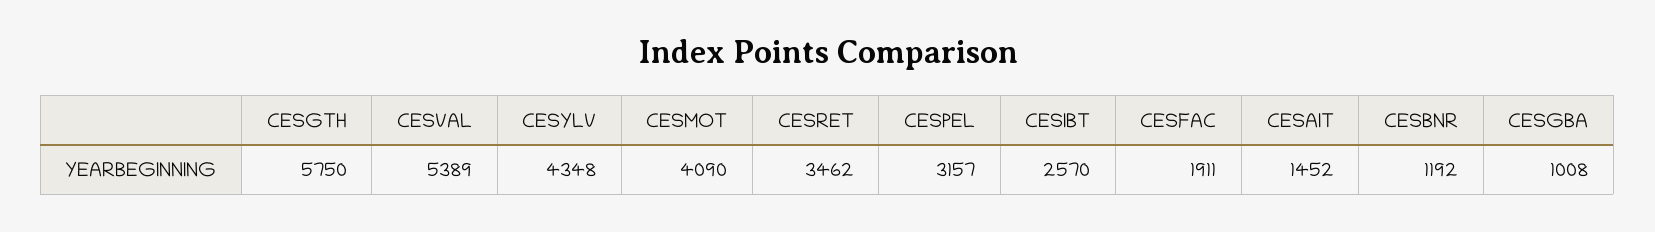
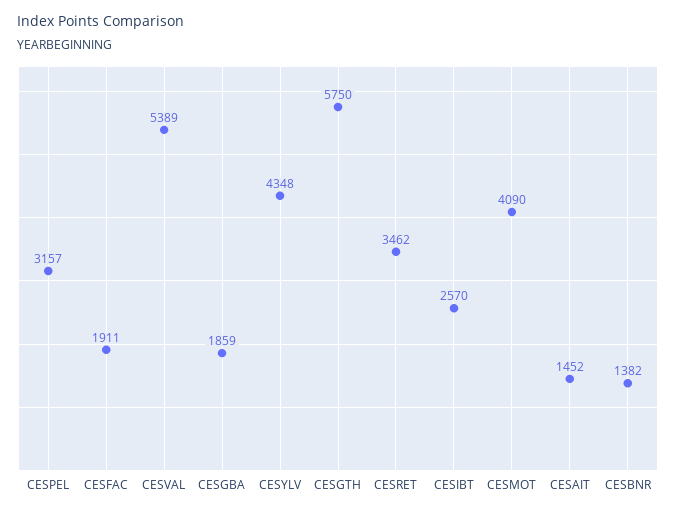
  {
    "CESGTH": 5750,
    "CESVAL": 5389,
    "CESYLV": 4348,
    "CESMOT": 4090,
    "CESRET": 3462,
    "CESPEL": 3157,
    "CESIBT": 2570,
    "CESFAC": 1911,
    "CESAIT": 1452,
-   "CESBNR": 1192,
+   "CESBNR": 1382,
-   "CESGBA": 1008
+   "CESGBA": 1859
  }

